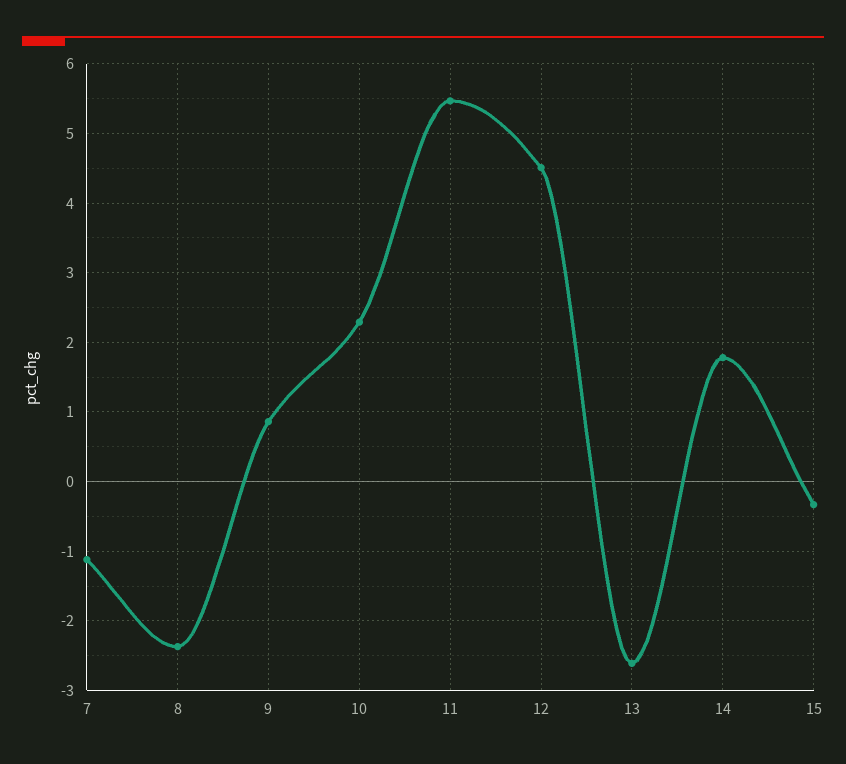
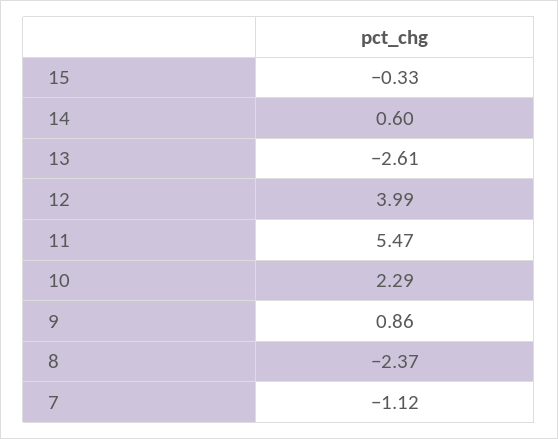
  {
    "7": -1.12,
    "8": -2.37,
    "9": 0.86,
    "10": 2.29,
    "11": 5.47,
-   "12": 4.5,
+   "12": 3.99,
    "13": -2.61,
-   "14": 1.8,
+   "14": 0.6,
    "15": -0.33
  }

